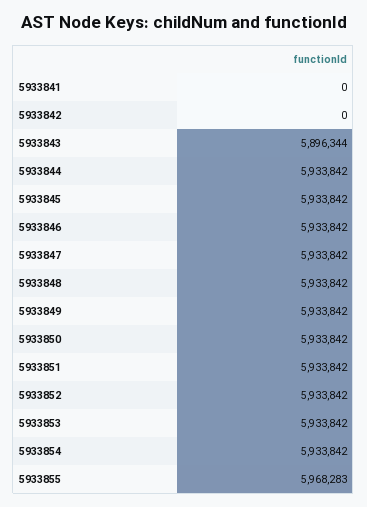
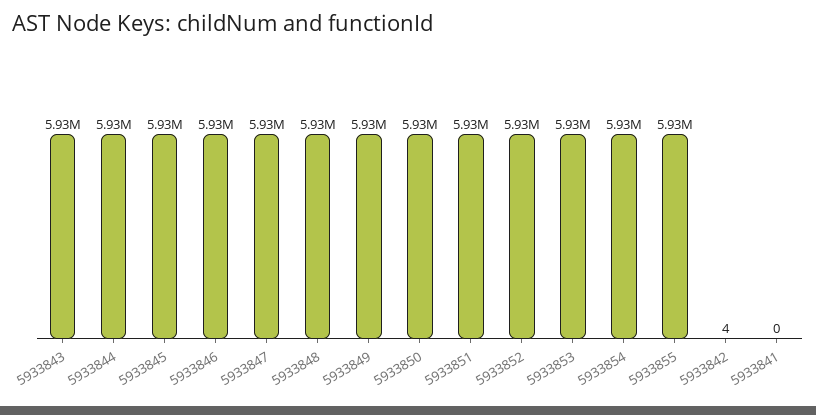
  {
    "5933841": 0,
-   "5933842": 0,
+   "5933842": 4,
-   "5933843": 5896344,
+   "5933843": 5930000,
    "5933844": 5933842,
    "5933845": 5933842,
    "5933846": 5933842,
    "5933847": 5933842,
    "5933848": 5933842,
    "5933849": 5933842,
    "5933850": 5933842,
    "5933851": 5933842,
    "5933852": 5933842,
    "5933853": 5933842,
    "5933854": 5933842,
-   "5933855": 5968283
+   "5933855": 5930000
  }

